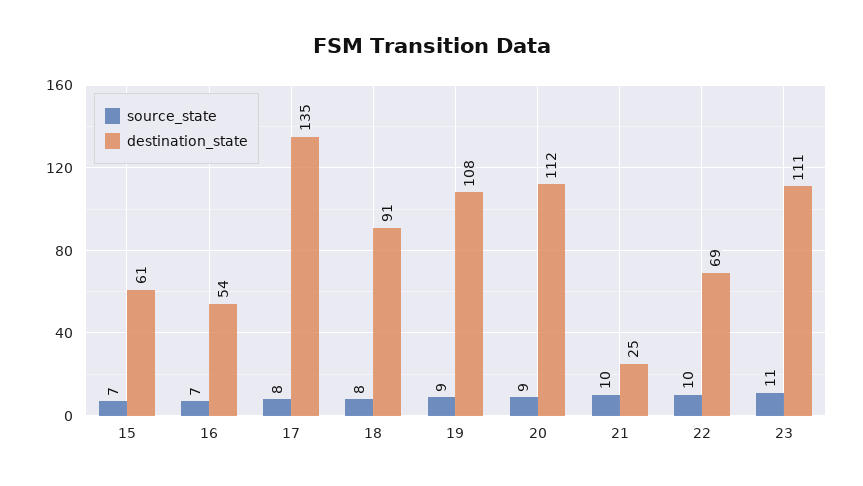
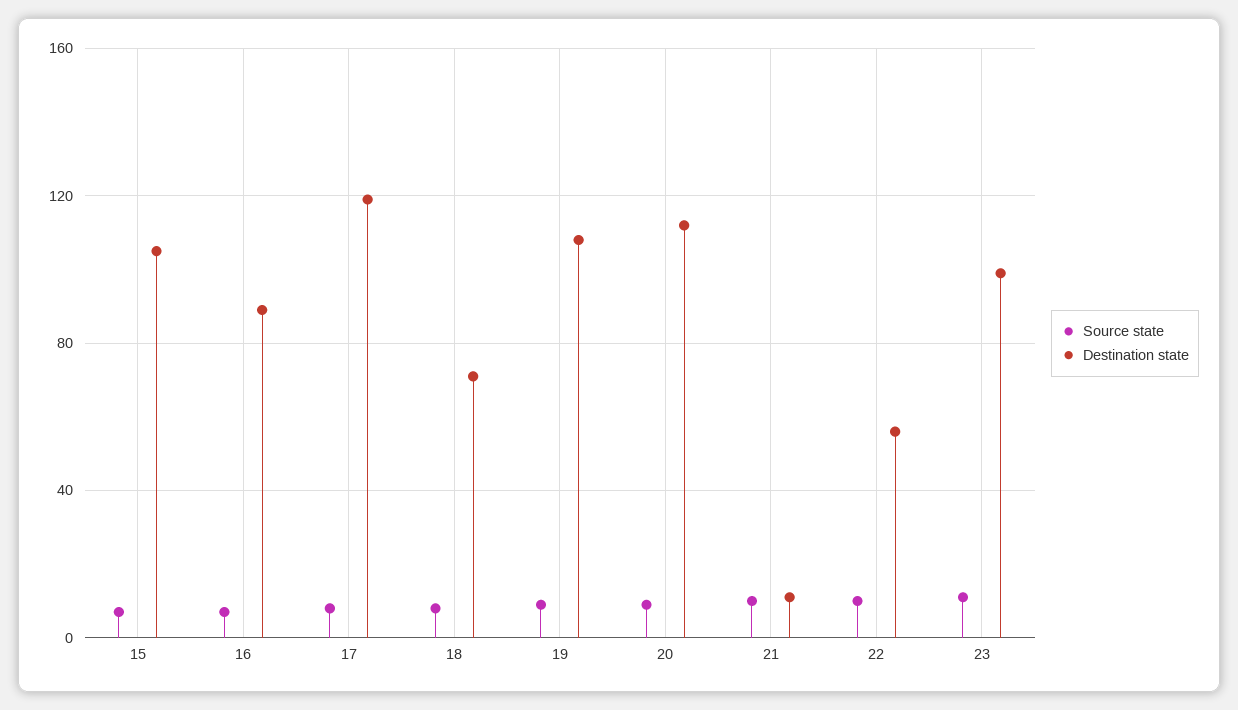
  {
    "source_state": {
      "15": 7,
      "16": 7,
      "17": 8,
      "18": 8,
      "19": 9,
      "20": 9,
      "21": 10,
      "22": 10,
      "23": 11
    },
    "destination_state": {
-     "15": 61,
+     "15": 105,
-     "16": 54,
+     "16": 90,
-     "17": 135,
+     "17": 120,
-     "18": 91,
+     "18": 70,
      "19": 108,
      "20": 112,
-     "21": 25,
+     "21": 10,
-     "22": 69,
+     "22": 55,
-     "23": 111
+     "23": 100
    }
  }

